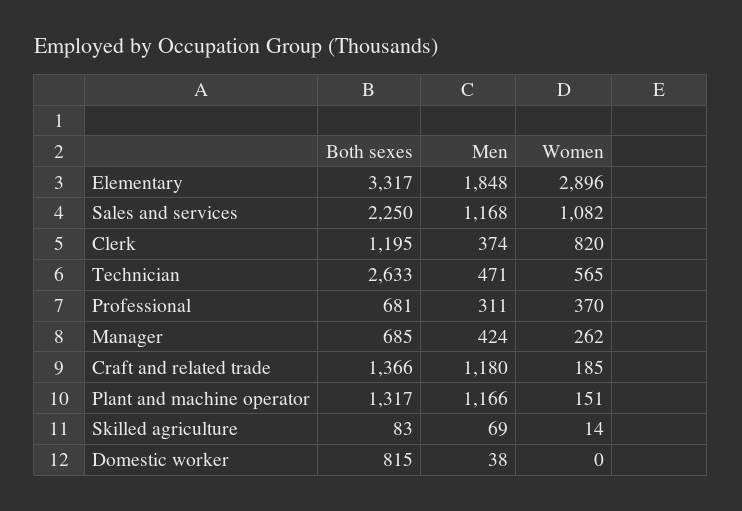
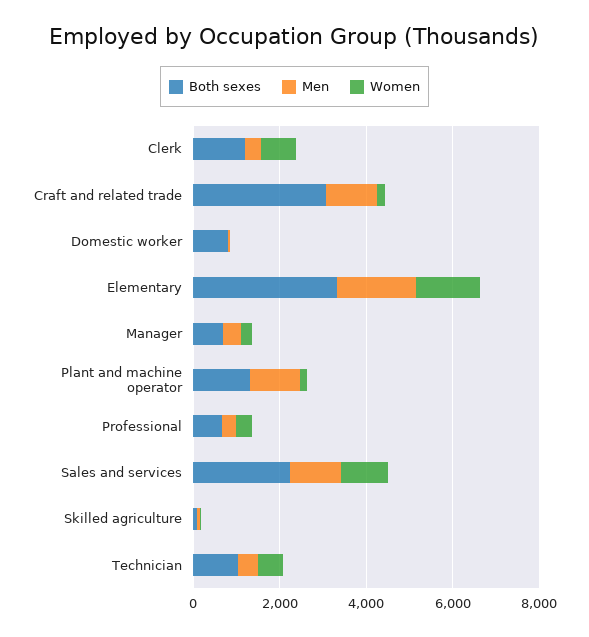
  {
    "Both sexes": {
      "Elementary": 3317,
      "Sales and services": 2250,
      "Clerk": 1195,
-     "Technician": 2633,
+     "Technician": 1000,
      "Professional": 681,
      "Manager": 685,
-     "Craft and related trade": 1366,
+     "Craft and related trade": 3000,
      "Plant and machine operator": 1317,
      "Skilled agriculture": 83,
      "Domestic worker": 815
    },
    "Men": {
      "Elementary": 1848,
      "Sales and services": 1168,
      "Clerk": 374,
      "Technician": 471,
      "Professional": 311,
      "Manager": 424,
      "Craft and related trade": 1180,
      "Plant and machine operator": 1166,
      "Skilled agriculture": 69,
      "Domestic worker": 38
    },
    "Women": {
-     "Elementary": 2896,
+     "Elementary": 1500,
      "Sales and services": 1082,
      "Clerk": 820,
      "Technician": 565,
      "Professional": 370,
      "Manager": 262,
      "Craft and related trade": 185,
      "Plant and machine operator": 151,
      "Skilled agriculture": 14,
      "Domestic worker": 0
    }
  }

